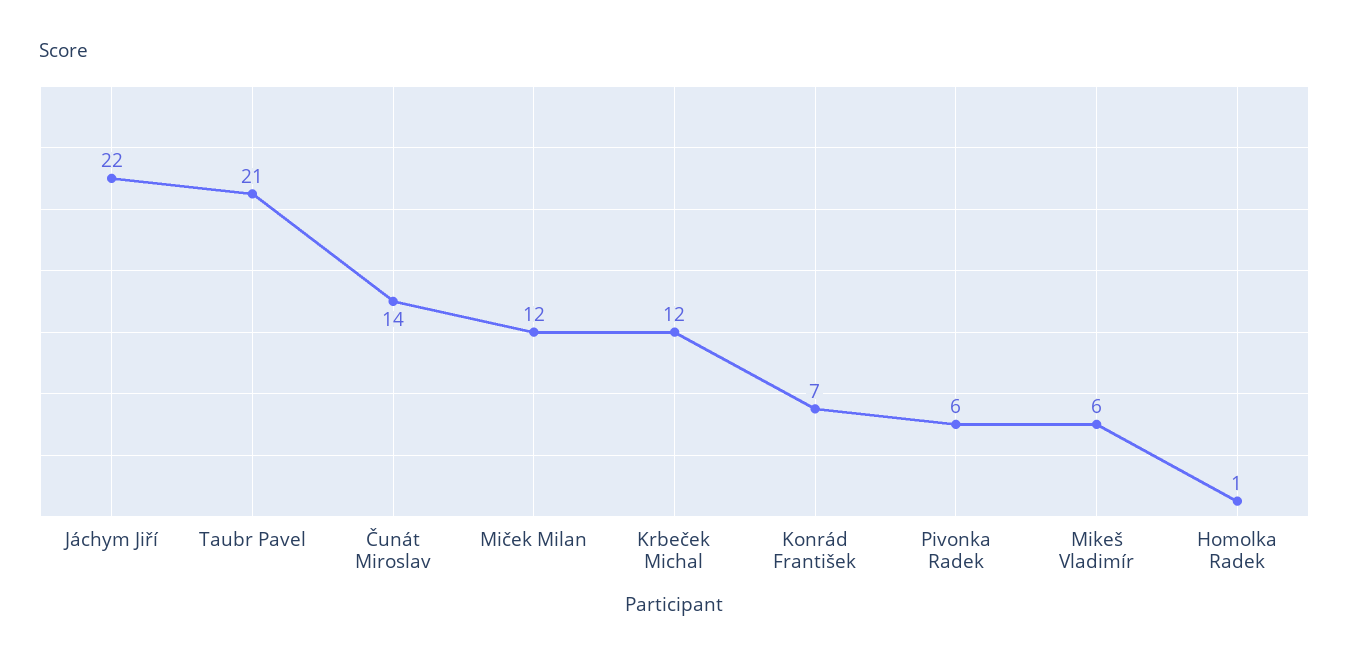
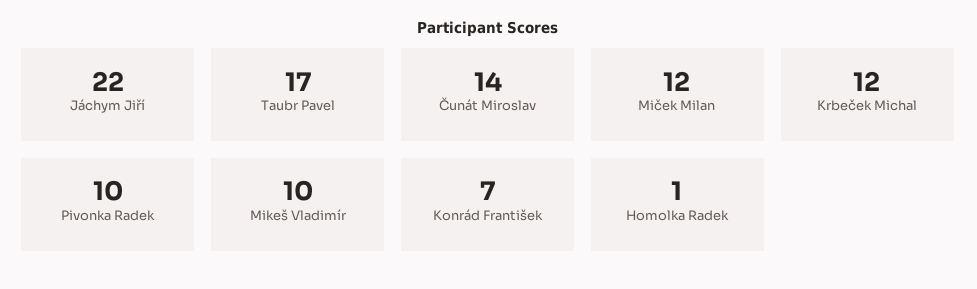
  {
    "Jáchym Jiří": 22,
-   "Taubr Pavel": 21,
+   "Taubr Pavel": 17,
    "Čunát Miroslav": 14,
    "Miček Milan": 12,
    "Krbeček Michal": 12,
    "Konrád František": 7,
-   "Pivonka Radek": 6,
+   "Pivonka Radek": 10,
-   "Mikeš Vladimír": 6,
+   "Mikeš Vladimír": 10,
    "Homolka Radek": 1
  }

